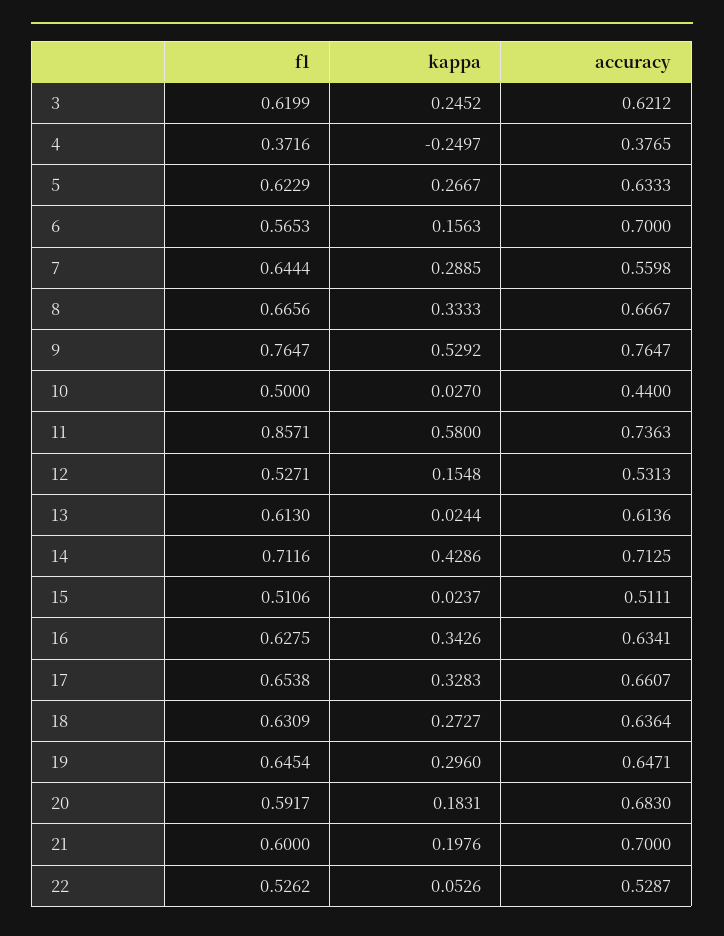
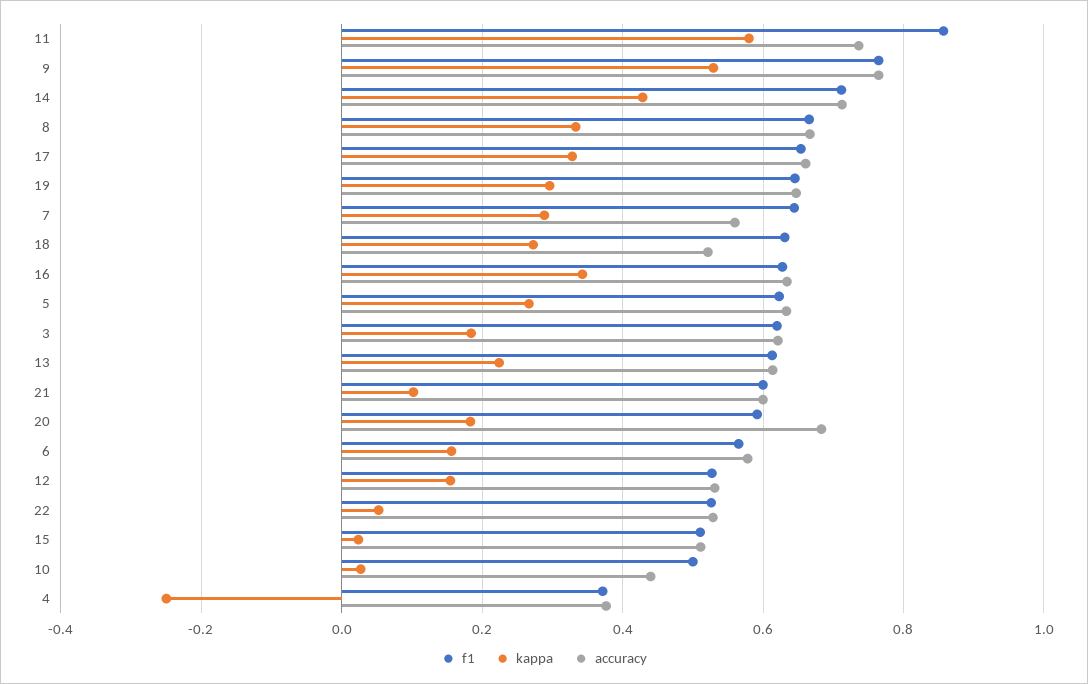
  {
    "f1": {
      "3": 0.6199,
      "4": 0.3716,
      "5": 0.6229,
      "6": 0.5653,
      "7": 0.6444,
      "8": 0.6656,
      "9": 0.7647,
      "10": 0.5,
      "11": 0.8571,
      "12": 0.5271,
      "13": 0.613,
      "14": 0.7116,
      "15": 0.5106,
      "16": 0.6275,
      "17": 0.6538,
      "18": 0.6309,
      "19": 0.6454,
      "20": 0.5917,
      "21": 0.6,
      "22": 0.5262
    },
    "kappa": {
-     "3": 0.2452,
+     "3": 0.18,
      "4": -0.2497,
      "5": 0.2667,
      "6": 0.1563,
      "7": 0.2885,
      "8": 0.3333,
      "9": 0.5292,
      "10": 0.027,
      "11": 0.58,
      "12": 0.1548,
-     "13": 0.0244,
+     "13": 0.22,
      "14": 0.4286,
      "15": 0.0237,
      "16": 0.3426,
      "17": 0.3283,
      "18": 0.2727,
      "19": 0.296,
      "20": 0.1831,
-     "21": 0.1976,
+     "21": 0.1,
      "22": 0.0526
    },
    "accuracy": {
      "3": 0.6212,
      "4": 0.3765,
      "5": 0.6333,
-     "6": 0.7,
+     "6": 0.58,
      "7": 0.5598,
      "8": 0.6667,
      "9": 0.7647,
      "10": 0.44,
      "11": 0.7363,
      "12": 0.5313,
      "13": 0.6136,
      "14": 0.7125,
      "15": 0.5111,
      "16": 0.6341,
      "17": 0.6607,
-     "18": 0.6364,
+     "18": 0.52,
      "19": 0.6471,
      "20": 0.683,
-     "21": 0.7,
+     "21": 0.6,
      "22": 0.5287
    }
  }

